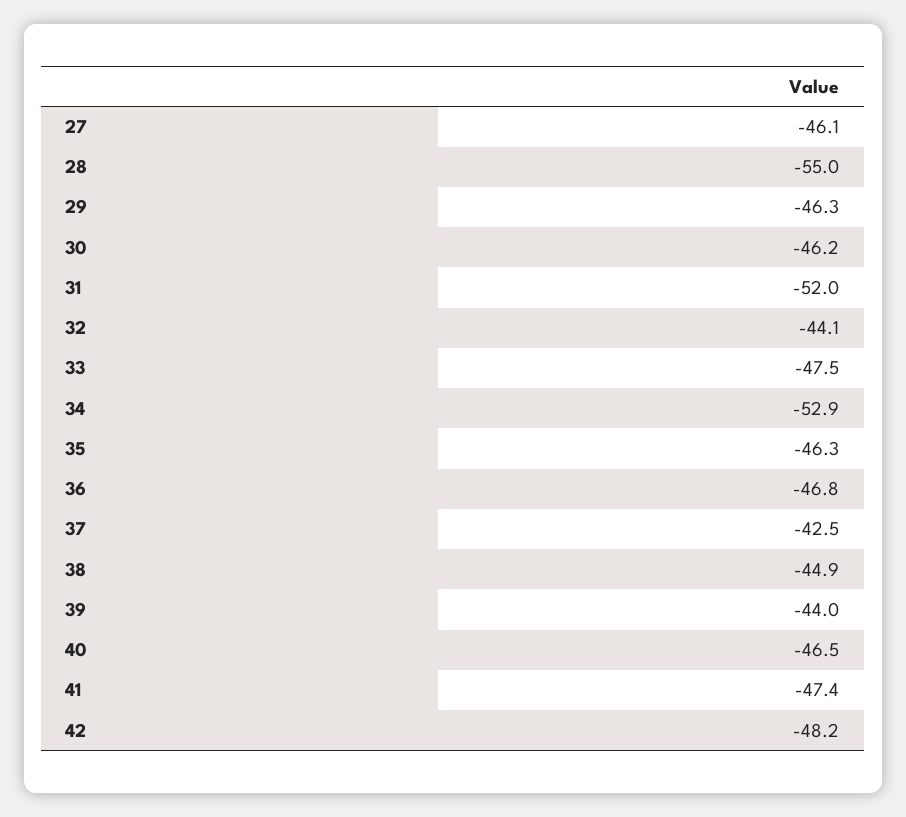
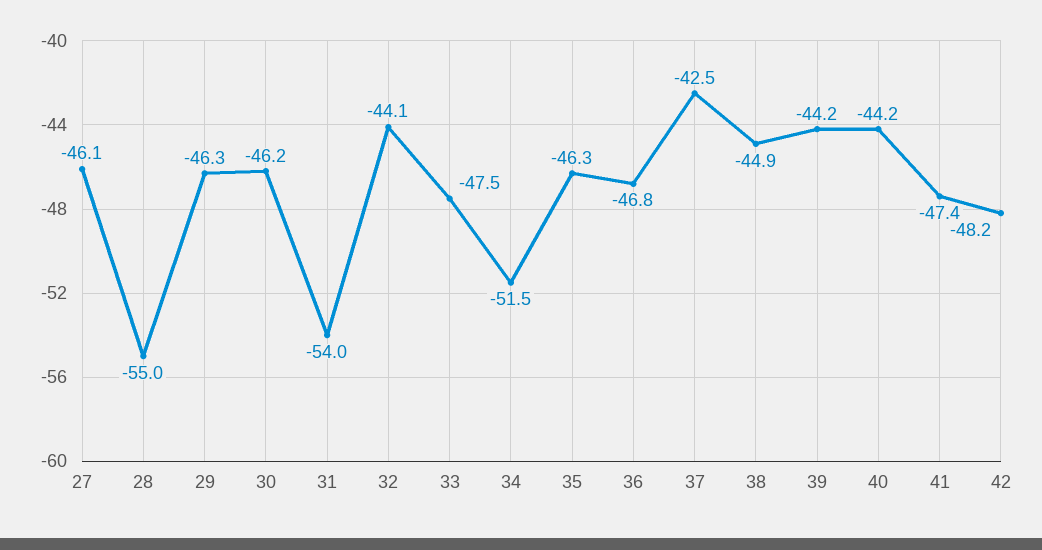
  {
    "27": -46.1,
    "28": -55,
    "29": -46.3,
    "30": -46.2,
-   "31": -52,
+   "31": -54,
    "32": -44.1,
    "33": -47.5,
-   "34": -52.9,
+   "34": -51.5,
    "35": -46.3,
    "36": -46.8,
    "37": -42.5,
    "38": -44.9,
-   "39": -44,
+   "39": -44.2,
-   "40": -46.5,
+   "40": -44.2,
    "41": -47.4,
    "42": -48.2
  }

